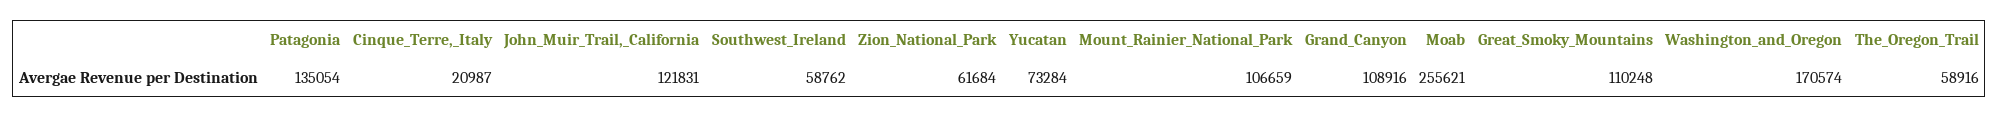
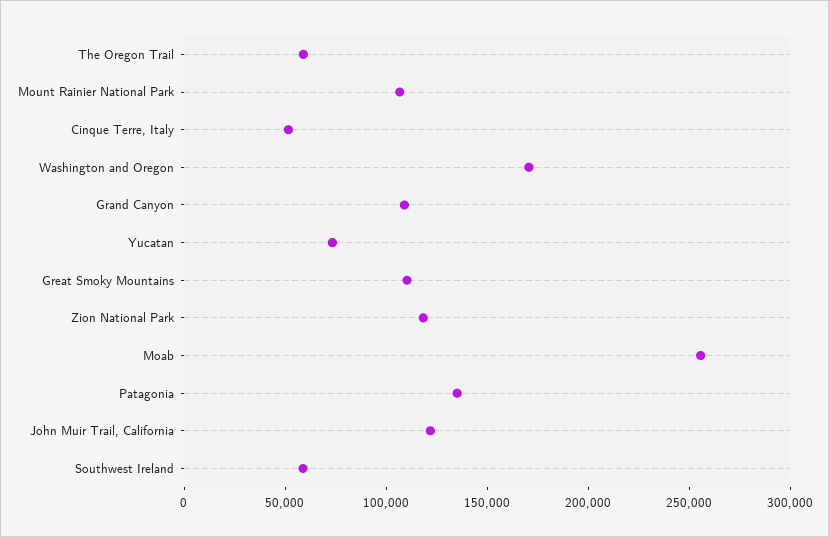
  {
    "Patagonia": 135054,
-   "Cinque_Terre,_Italy": 20987,
+   "Cinque_Terre,_Italy": 50000,
    "John_Muir_Trail,_California": 121831,
    "Southwest_Ireland": 58762,
-   "Zion_National_Park": 61684,
+   "Zion_National_Park": 120000,
    "Yucatan": 73284,
    "Mount_Rainier_National_Park": 106659,
    "Grand_Canyon": 108916,
    "Moab": 255621,
    "Great_Smoky_Mountains": 110248,
    "Washington_and_Oregon": 170574,
    "The_Oregon_Trail": 58916
  }

